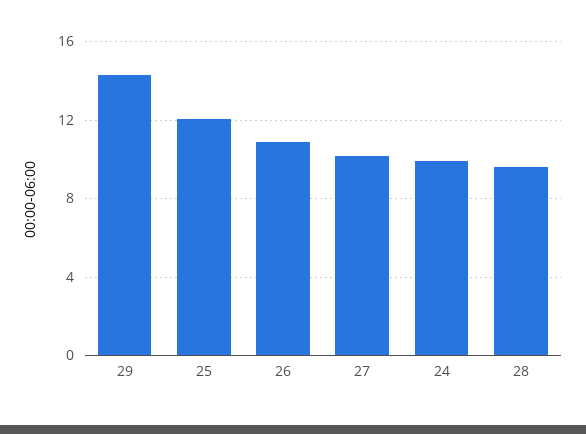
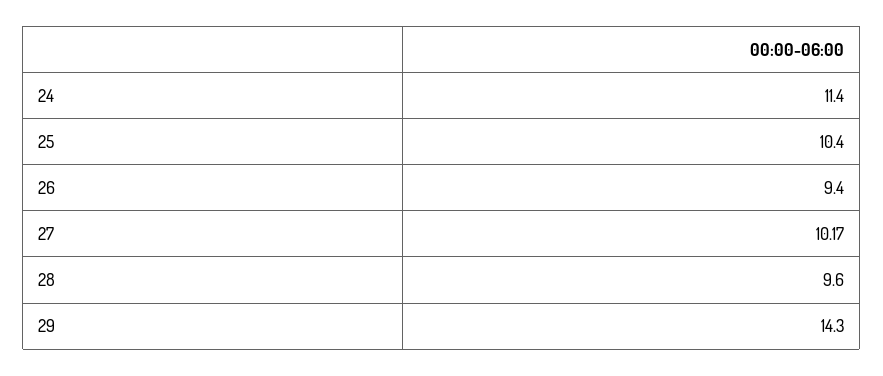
  {
    "29": 14.3,
-   "25": 12,
+   "25": 10.4,
-   "26": 11,
+   "26": 9.4,
    "27": 10.17,
-   "24": 10,
+   "24": 11.4,
    "28": 9.6
  }

